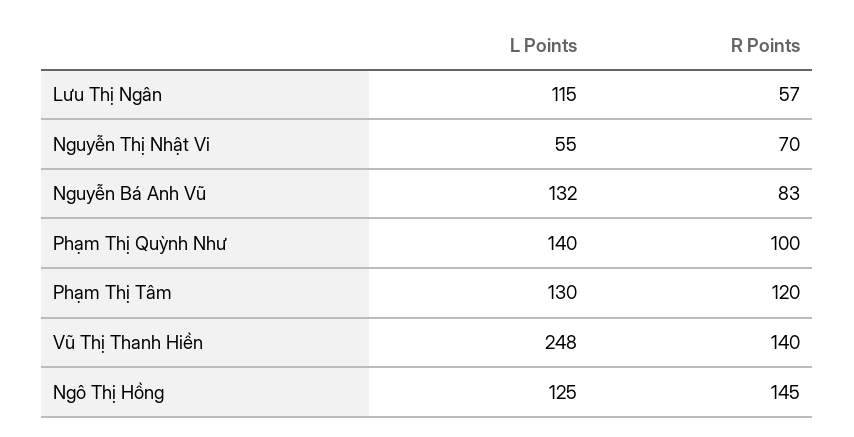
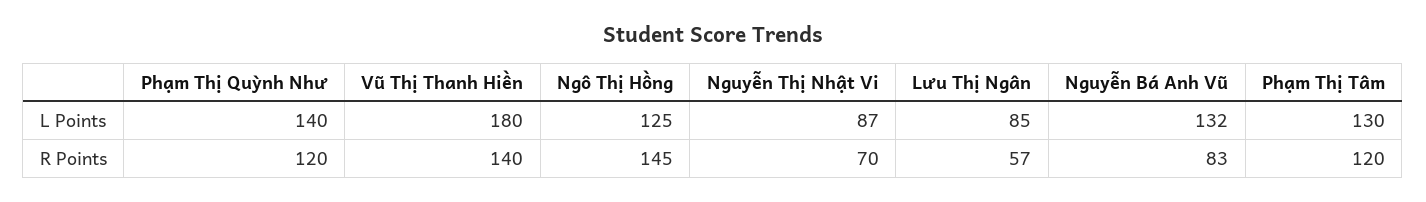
  {
    "L Points": {
-     "Lưu Thị Ngân": 115,
+     "Lưu Thị Ngân": 85,
-     "Nguyễn Thị Nhật Vi": 55,
+     "Nguyễn Thị Nhật Vi": 87,
      "Nguyễn Bá Anh Vũ": 132,
      "Phạm Thị Quỳnh Như": 140,
      "Phạm Thị Tâm": 130,
-     "Vũ Thị Thanh Hiền": 248,
+     "Vũ Thị Thanh Hiền": 180,
      "Ngô Thị Hồng": 125
    },
    "R Points": {
      "Lưu Thị Ngân": 57,
      "Nguyễn Thị Nhật Vi": 70,
      "Nguyễn Bá Anh Vũ": 83,
-     "Phạm Thị Quỳnh Như": 100,
+     "Phạm Thị Quỳnh Như": 120,
      "Phạm Thị Tâm": 120,
      "Vũ Thị Thanh Hiền": 140,
      "Ngô Thị Hồng": 145
    }
  }

